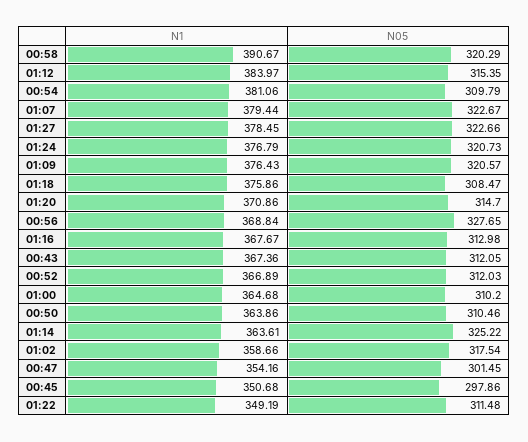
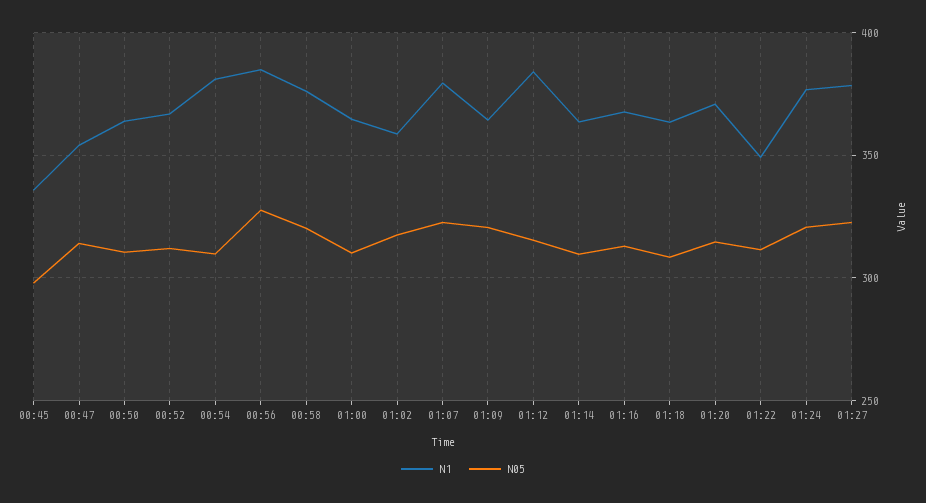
  {
    "N1": {
-     "00:58": 390.67,
+     "00:58": 375,
      "01:12": 383.97,
      "00:54": 381.06,
      "01:07": 379.44,
      "01:27": 378.45,
      "01:24": 376.79,
-     "01:09": 376.43,
+     "01:09": 365,
-     "01:18": 375.86,
+     "01:18": 365,
      "01:20": 370.86,
-     "00:56": 368.84,
+     "00:56": 385,
      "01:16": 367.67,
-     "00:43": 367.36,
      "00:52": 366.89,
      "01:00": 364.68,
      "00:50": 363.86,
      "01:14": 363.61,
      "01:02": 358.66,
      "00:47": 354.16,
-     "00:45": 350.68,
+     "00:45": 335,
      "01:22": 349.19
    },
    "N05": {
      "00:58": 320.29,
      "01:12": 315.35,
      "00:54": 309.79,
      "01:07": 322.67,
      "01:27": 322.66,
      "01:24": 320.73,
      "01:09": 320.57,
      "01:18": 308.47,
      "01:20": 314.7,
      "00:56": 327.65,
      "01:16": 312.98,
-     "00:43": 312.05,
      "00:52": 312.03,
      "01:00": 310.2,
      "00:50": 310.46,
-     "01:14": 325.22,
+     "01:14": 310,
      "01:02": 317.54,
-     "00:47": 301.45,
+     "00:47": 315,
      "00:45": 297.86,
      "01:22": 311.48
    }
  }

